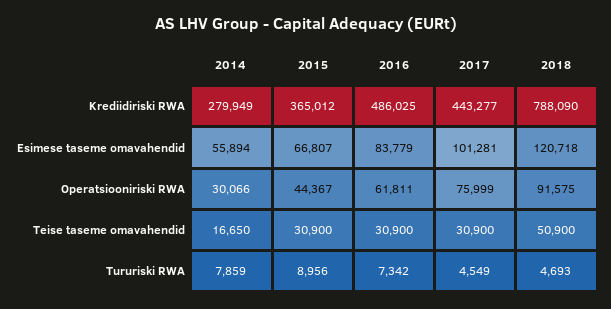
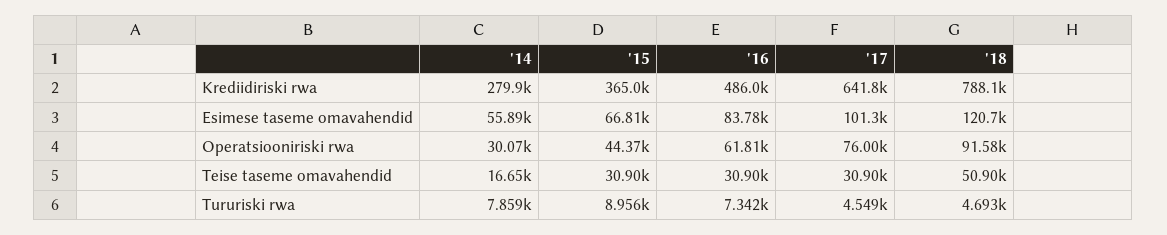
  {
    "2014": {
      "Krediidiriski RWA": 279949,
      "Esimese taseme omavahendid": 55894,
      "Operatsiooniriski RWA": 30066,
      "Teise taseme omavahendid": 16650,
      "Tururiski RWA": 7859
    },
    "2015": {
      "Krediidiriski RWA": 365012,
      "Esimese taseme omavahendid": 66807,
      "Operatsiooniriski RWA": 44367,
      "Teise taseme omavahendid": 30900,
      "Tururiski RWA": 8956
    },
    "2016": {
      "Krediidiriski RWA": 486025,
      "Esimese taseme omavahendid": 83779,
      "Operatsiooniriski RWA": 61811,
      "Teise taseme omavahendid": 30900,
      "Tururiski RWA": 7342
    },
    "2017": {
-     "Krediidiriski RWA": 443277,
+     "Krediidiriski RWA": 641800,
      "Esimese taseme omavahendid": 101281,
      "Operatsiooniriski RWA": 75999,
      "Teise taseme omavahendid": 30900,
      "Tururiski RWA": 4549
    },
    "2018": {
      "Krediidiriski RWA": 788090,
      "Esimese taseme omavahendid": 120718,
      "Operatsiooniriski RWA": 91575,
      "Teise taseme omavahendid": 50900,
      "Tururiski RWA": 4693
    }
  }

